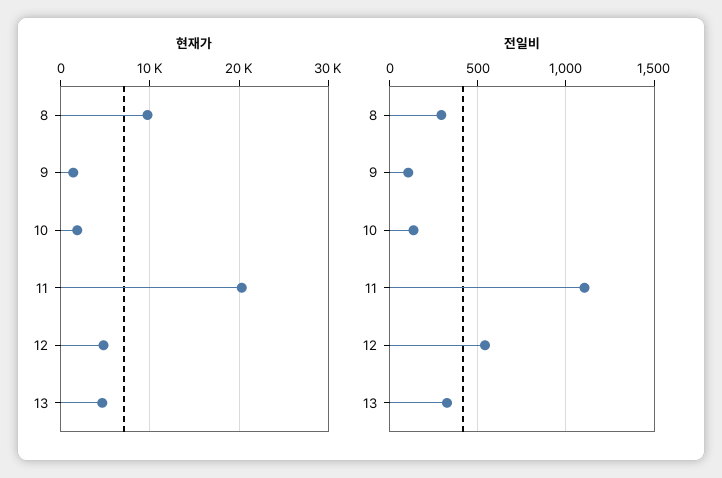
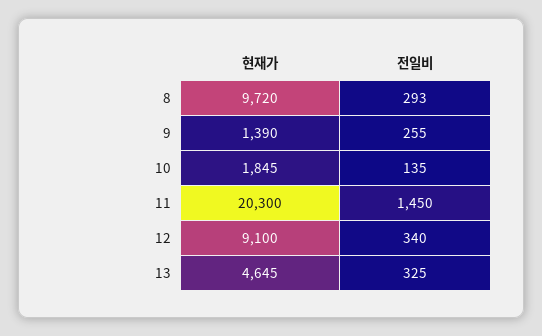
  {
    "현재가": {
      "8": 9720,
      "9": 1390,
      "10": 1845,
      "11": 20300,
-     "12": 5000,
+     "12": 9100,
      "13": 4645
    },
    "전일비": {
      "8": 293,
-     "9": 100,
+     "9": 255,
      "10": 135,
-     "11": 1100,
+     "11": 1450,
-     "12": 550,
+     "12": 340,
      "13": 325
    }
  }

